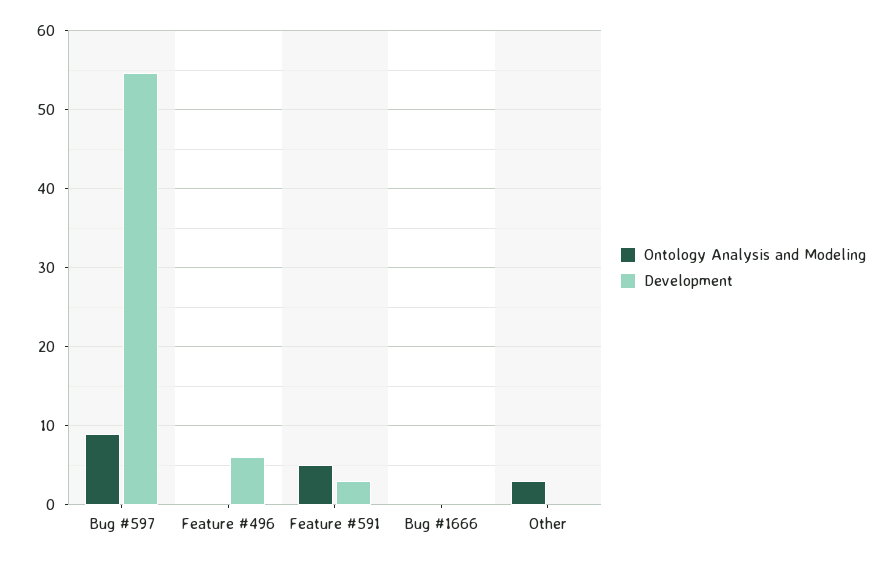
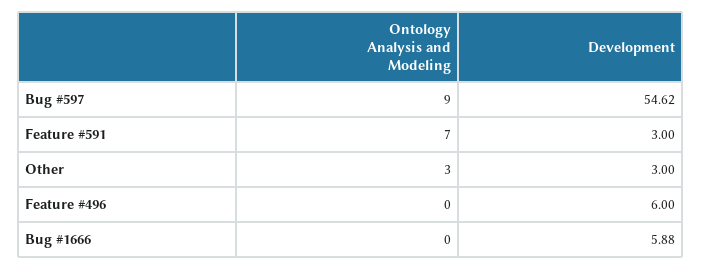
  {
    "Ontology Analysis and Modeling": {
      "Bug #597": 9,
      "Feature #496": 0,
-     "Feature #591": 5,
+     "Feature #591": 7,
      "Bug #1666": 0,
      "Other": 3
    },
    "Development": {
      "Bug #597": 54.62,
      "Feature #496": 6,
      "Feature #591": 3,
-     "Bug #1666": 0,
+     "Bug #1666": 5.88,
-     "Other": 0
+     "Other": 3
    }
  }

